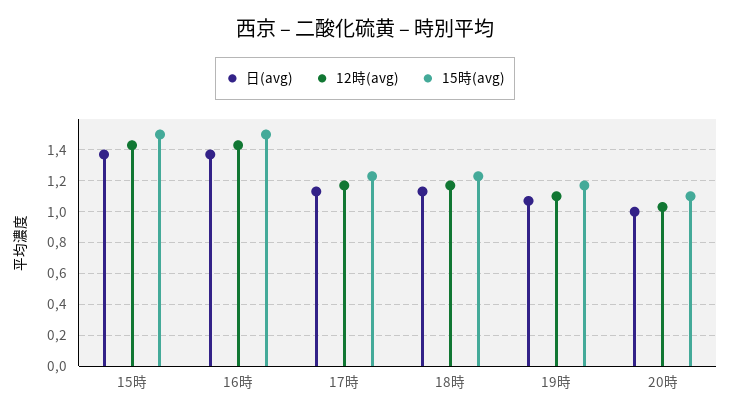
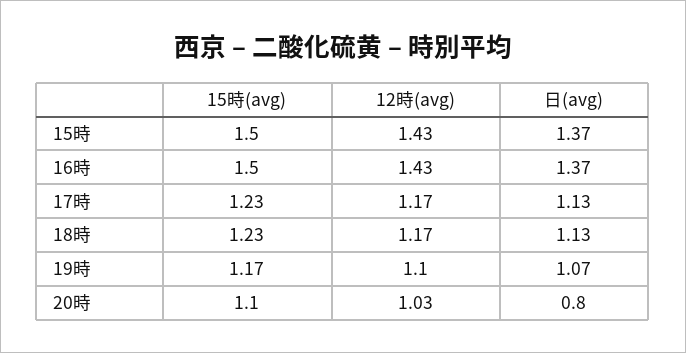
  {
    "日(avg)": {
      "15時": 1.37,
      "16時": 1.37,
      "17時": 1.13,
      "18時": 1.13,
      "19時": 1.07,
-     "20時": 1
+     "20時": 0.8
    },
    "12時(avg)": {
      "15時": 1.43,
      "16時": 1.43,
      "17時": 1.17,
      "18時": 1.17,
      "19時": 1.1,
      "20時": 1.03
    },
    "15時(avg)": {
      "15時": 1.5,
      "16時": 1.5,
      "17時": 1.23,
      "18時": 1.23,
      "19時": 1.17,
      "20時": 1.1
    }
  }

